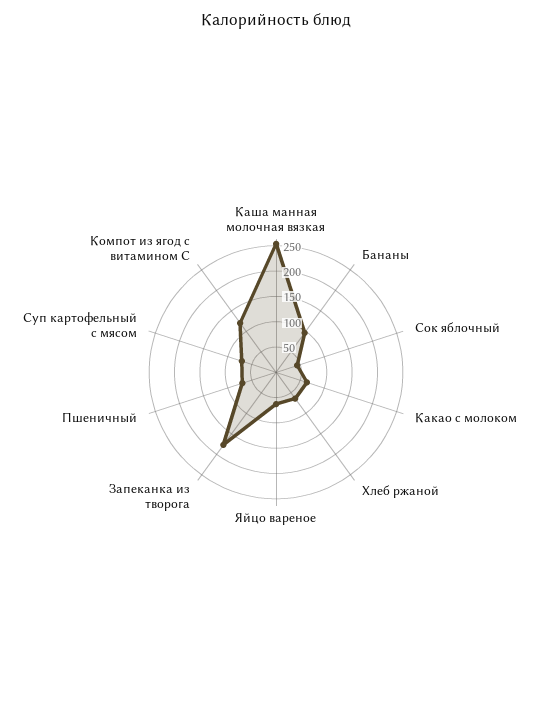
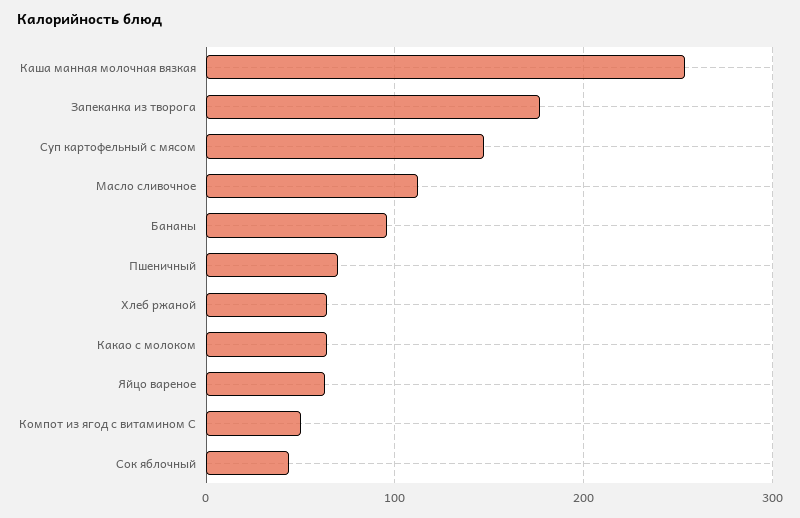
  {
    "Каша манная молочная вязкая": 250,
    "Бананы": 100,
    "Сок яблочный": 40,
    "Какао с молоком": 60,
    "Хлеб ржаной": 60,
    "Яйцо вареное": 60,
    "Запеканка из творога": 180,
    "Пшеничный": 70,
-   "Суп картофельный с мясом": 75,
+   "Суп картофельный с мясом": 150,
-   "Компот из ягод с витамином С": 125
+   "Компот из ягод с витамином С": 50,
+   "Масло сливочное": 110
  }

